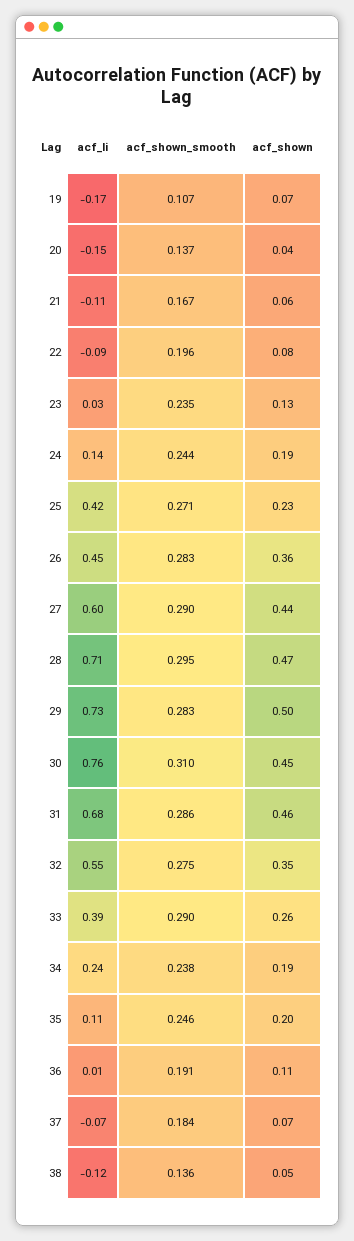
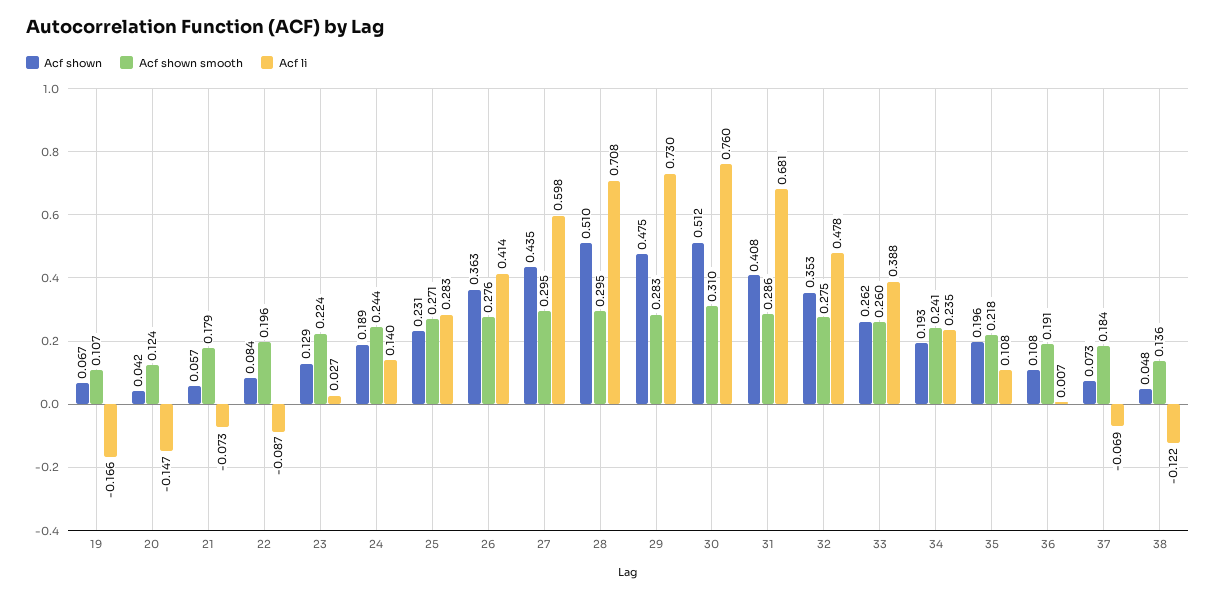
  {
    "acf_li": {
      "19": -0.166,
      "20": -0.147,
-     "21": -0.11,
+     "21": -0.073,
      "22": -0.087,
      "23": 0.027,
      "24": 0.14,
-     "25": 0.42,
+     "25": 0.283,
-     "26": 0.45,
+     "26": 0.414,
      "27": 0.598,
      "28": 0.708,
      "29": 0.73,
      "30": 0.76,
      "31": 0.681,
-     "32": 0.55,
+     "32": 0.478,
      "33": 0.388,
      "34": 0.235,
      "35": 0.108,
      "36": 0.007,
      "37": -0.069,
      "38": -0.122
    },
    "acf_shown_smooth": {
      "19": 0.107,
-     "20": 0.137,
+     "20": 0.124,
-     "21": 0.167,
+     "21": 0.179,
      "22": 0.196,
-     "23": 0.235,
+     "23": 0.224,
      "24": 0.244,
      "25": 0.271,
-     "26": 0.283,
+     "26": 0.276,
-     "27": 0.29,
+     "27": 0.295,
      "28": 0.295,
      "29": 0.283,
      "30": 0.31,
      "31": 0.286,
      "32": 0.275,
-     "33": 0.29,
+     "33": 0.26,
-     "34": 0.238,
+     "34": 0.241,
-     "35": 0.246,
+     "35": 0.218,
      "36": 0.191,
      "37": 0.184,
      "38": 0.136
    },
    "acf_shown": {
      "19": 0.067,
      "20": 0.042,
      "21": 0.057,
      "22": 0.084,
      "23": 0.129,
      "24": 0.189,
      "25": 0.231,
      "26": 0.363,
      "27": 0.435,
-     "28": 0.47,
+     "28": 0.51,
-     "29": 0.5,
+     "29": 0.475,
-     "30": 0.45,
+     "30": 0.512,
-     "31": 0.46,
+     "31": 0.408,
      "32": 0.353,
      "33": 0.262,
      "34": 0.193,
      "35": 0.196,
      "36": 0.108,
      "37": 0.073,
      "38": 0.048
    }
  }

